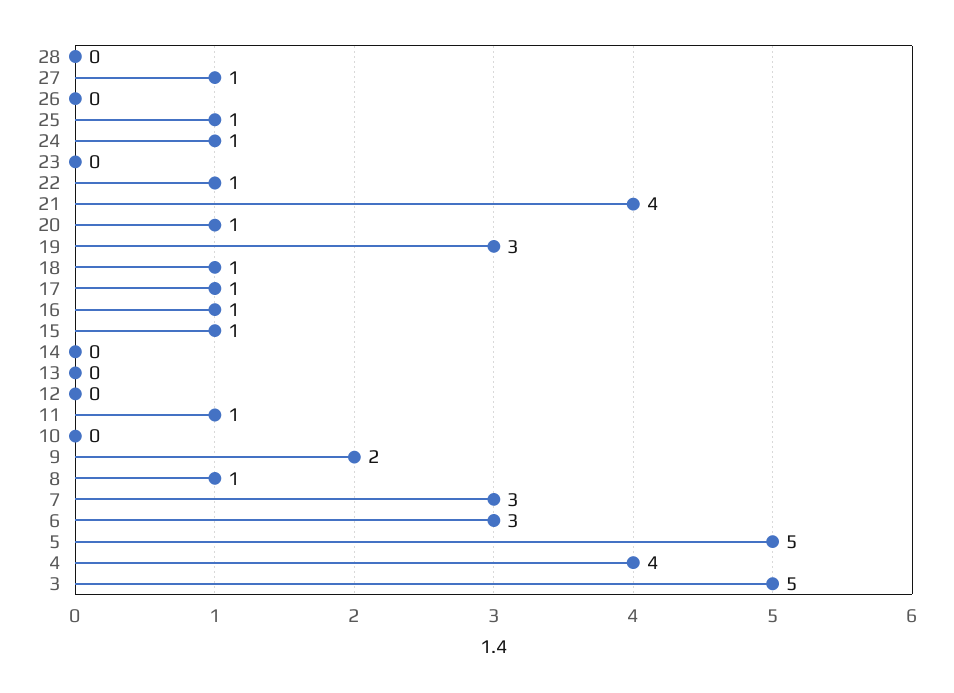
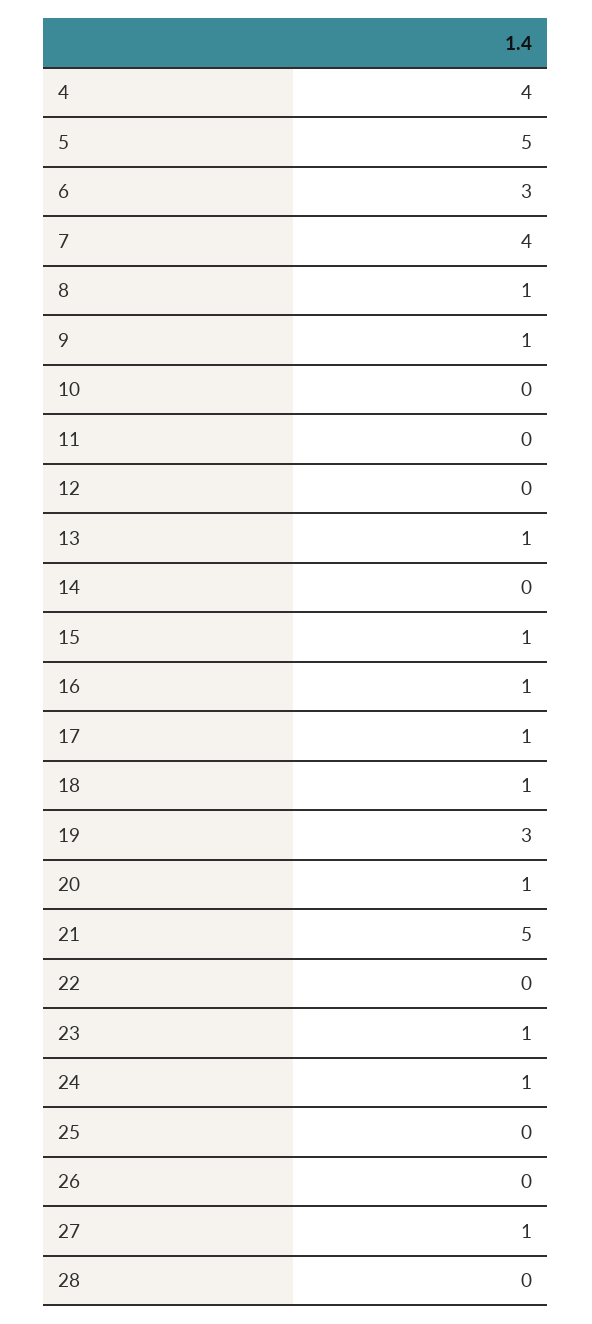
  {
    "28": 0,
    "27": 1,
    "26": 0,
-   "25": 1,
+   "25": 0,
    "24": 1,
-   "23": 0,
+   "23": 1,
-   "22": 1,
+   "22": 0,
-   "21": 4,
+   "21": 5,
    "20": 1,
    "19": 3,
    "18": 1,
    "17": 1,
    "16": 1,
    "15": 1,
    "14": 0,
-   "13": 0,
+   "13": 1,
    "12": 0,
-   "11": 1,
+   "11": 0,
    "10": 0,
-   "9": 2,
+   "9": 1,
    "8": 1,
-   "7": 3,
+   "7": 4,
    "6": 3,
    "5": 5,
-   "4": 4,
+   "4": 4
-   "3": 5
  }

